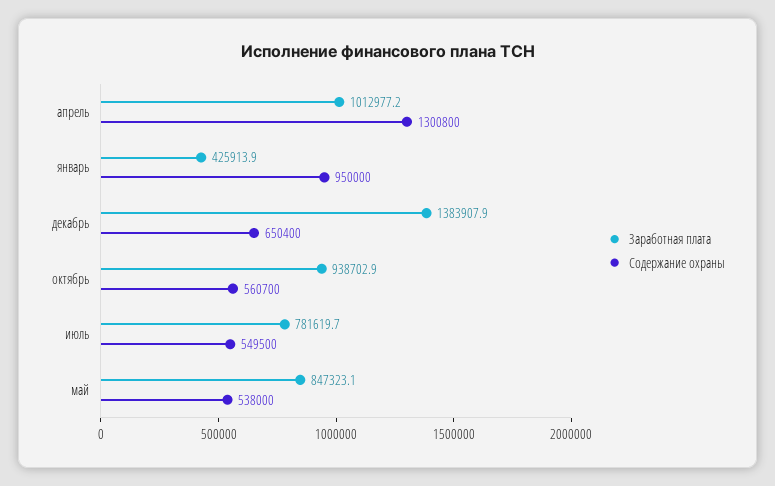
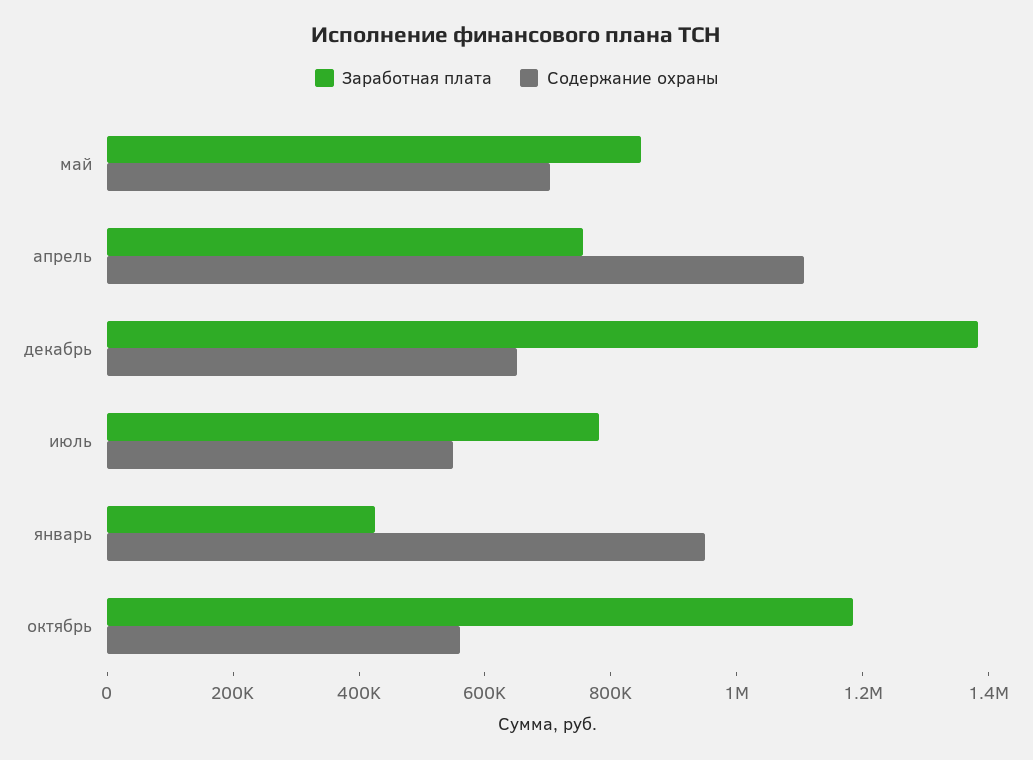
  {
    "Заработная плата": {
-     "апрель": 1012977.2,
+     "апрель": 750000,
      "январь": 425913.9,
      "декабрь": 1383907.9,
-     "октябрь": 938702.9,
+     "октябрь": 1200000,
      "июль": 781619.7,
      "май": 847323.1
    },
    "Содержание охраны": {
-     "апрель": 1300800,
+     "апрель": 1100000,
      "январь": 950000,
      "декабрь": 650400,
      "октябрь": 560700,
      "июль": 549500,
-     "май": 538000
+     "май": 700000
    }
  }

